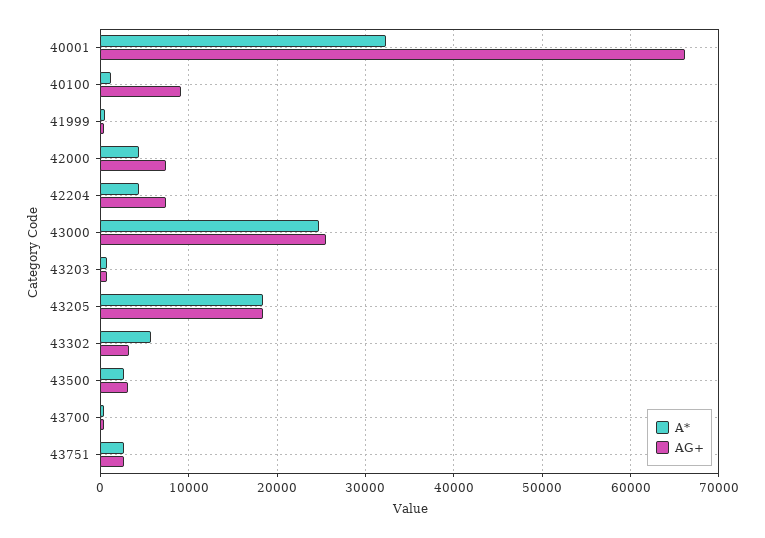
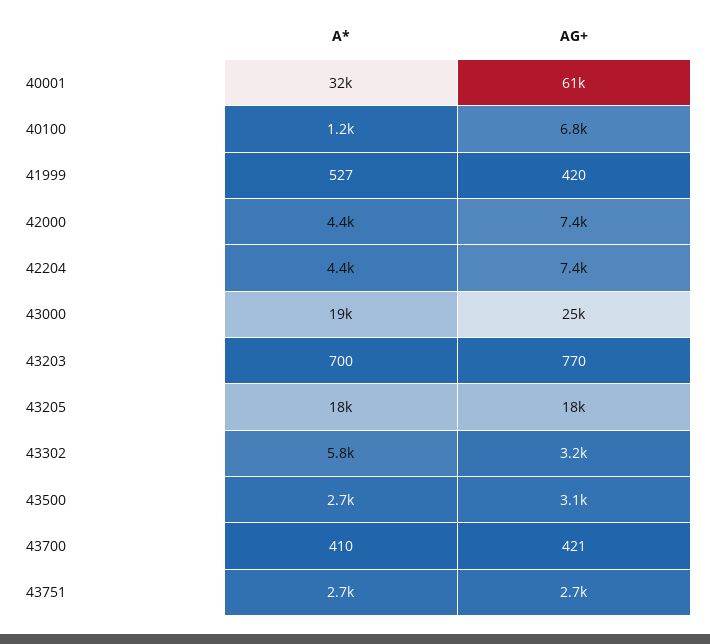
  {
    "A*": {
      "40001": 32000,
      "40100": 1200,
      "41999": 527,
      "42000": 4400,
      "42204": 4400,
-     "43000": 25000,
+     "43000": 19000,
      "43203": 700,
      "43205": 18000,
      "43302": 5800,
      "43500": 2700,
      "43700": 410,
      "43751": 2700
    },
    "AG+": {
-     "40001": 66000,
+     "40001": 61000,
-     "40100": 9000,
+     "40100": 6800,
      "41999": 420,
      "42000": 7400,
      "42204": 7400,
      "43000": 25000,
      "43203": 770,
      "43205": 18000,
      "43302": 3200,
      "43500": 3100,
      "43700": 421,
      "43751": 2700
    }
  }

